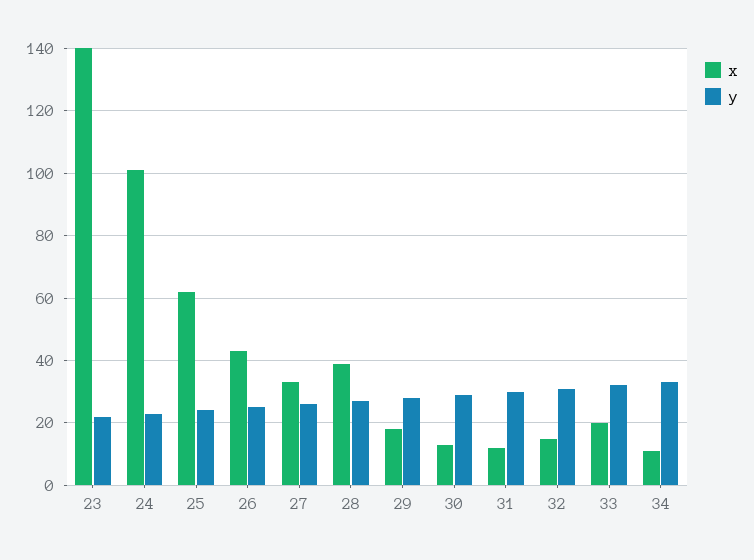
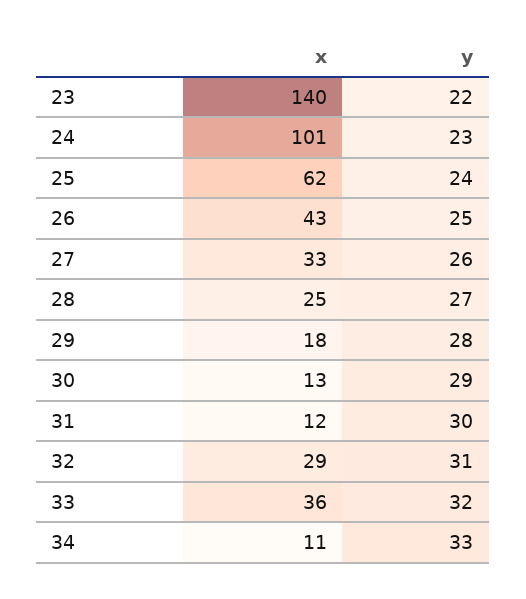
  {
    "x": {
      "23": 140,
      "24": 101,
      "25": 62,
      "26": 43,
      "27": 33,
-     "28": 40,
+     "28": 25,
      "29": 18,
      "30": 13,
      "31": 12,
-     "32": 15,
+     "32": 29,
-     "33": 20,
+     "33": 36,
      "34": 11
    },
    "y": {
      "23": 22,
      "24": 23,
      "25": 24,
      "26": 25,
      "27": 26,
      "28": 27,
      "29": 28,
      "30": 29,
      "31": 30,
      "32": 31,
      "33": 32,
      "34": 33
    }
  }

